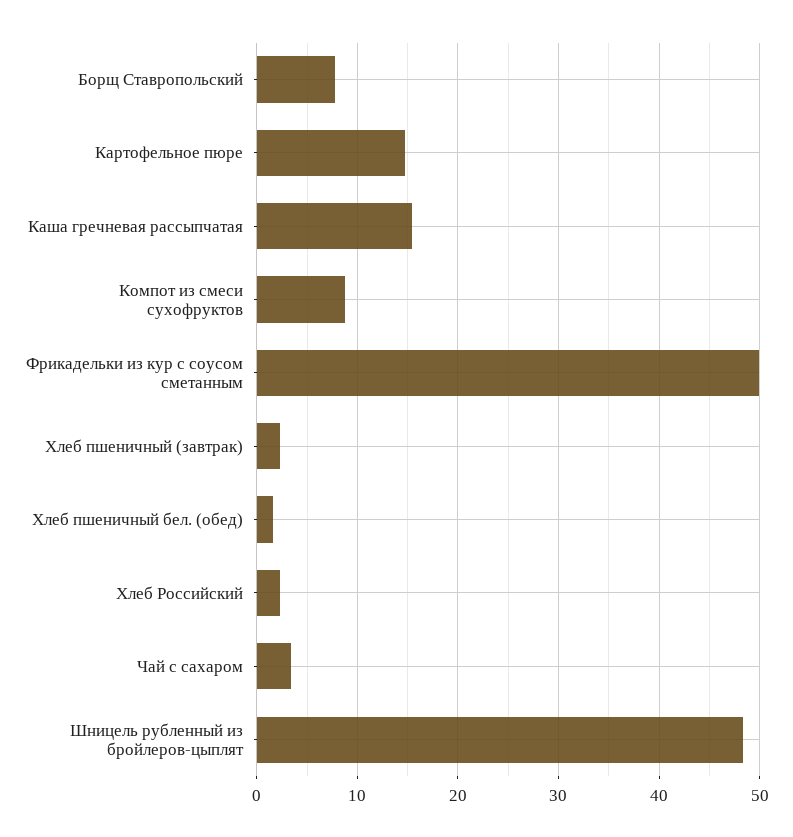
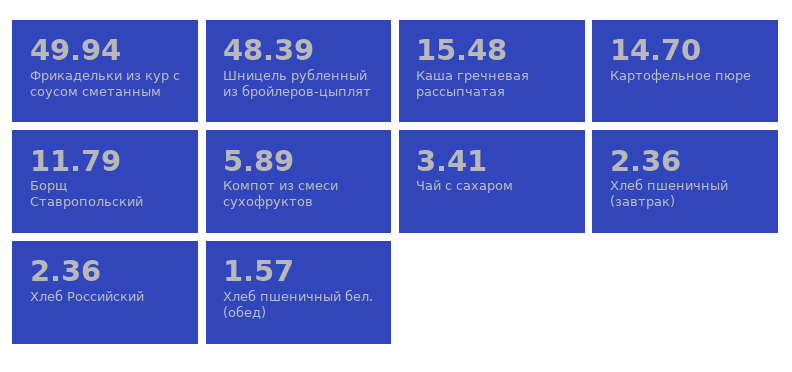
  {
-   "Борщ Ставропольский": 8,
+   "Борщ Ставропольский": 11.79,
    "Картофельное пюре": 14.7,
    "Каша гречневая рассыпчатая": 15.48,
-   "Компот из смеси сухофруктов": 9,
+   "Компот из смеси сухофруктов": 5.89,
    "Фрикадельки из кур с соусом сметанным": 49.94,
    "Хлеб пшеничный (завтрак)": 2.36,
    "Хлеб пшеничный бел. (обед)": 1.57,
    "Хлеб Российский": 2.36,
    "Чай с сахаром": 3.41,
    "Шницель рубленный из бройлеров-цыплят": 48.39
  }

